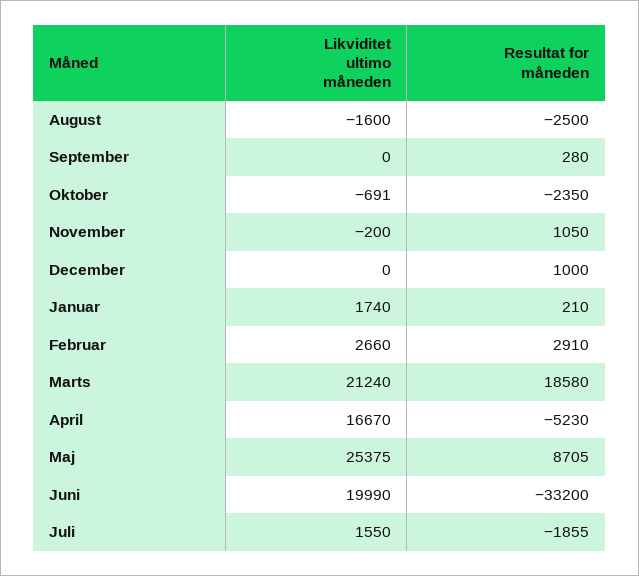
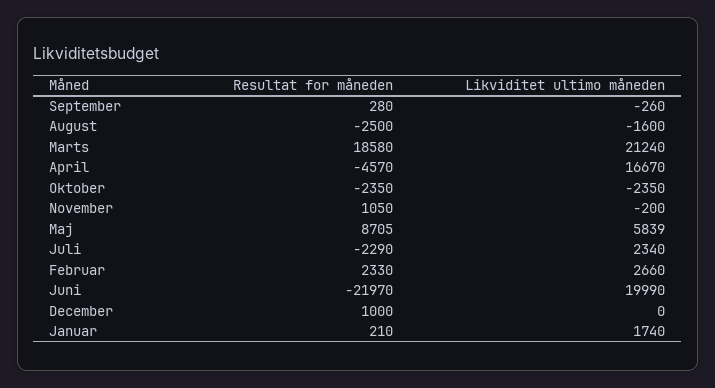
  {
    "Likviditet ultimo måneden": {
      "August": -1600,
-     "September": 0,
+     "September": -260,
-     "Oktober": -691,
+     "Oktober": -2350,
      "November": -200,
      "December": 0,
      "Januar": 1740,
      "Februar": 2660,
      "Marts": 21240,
      "April": 16670,
-     "Maj": 25375,
+     "Maj": 5839,
      "Juni": 19990,
-     "Juli": 1550
+     "Juli": 2340
    },
    "Resultat for måneden": {
      "August": -2500,
      "September": 280,
      "Oktober": -2350,
      "November": 1050,
      "December": 1000,
      "Januar": 210,
-     "Februar": 2910,
+     "Februar": 2330,
      "Marts": 18580,
-     "April": -5230,
+     "April": -4570,
      "Maj": 8705,
-     "Juni": -33200,
+     "Juni": -21970,
-     "Juli": -1855
+     "Juli": -2290
    }
  }

